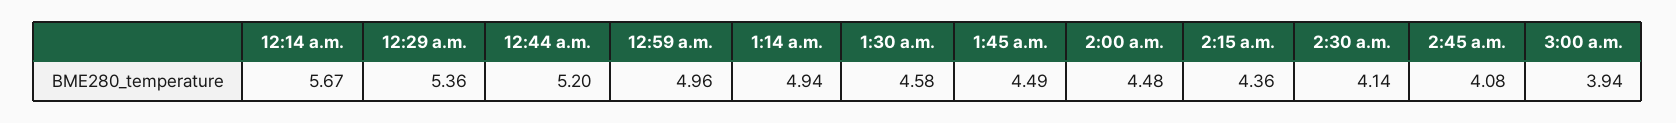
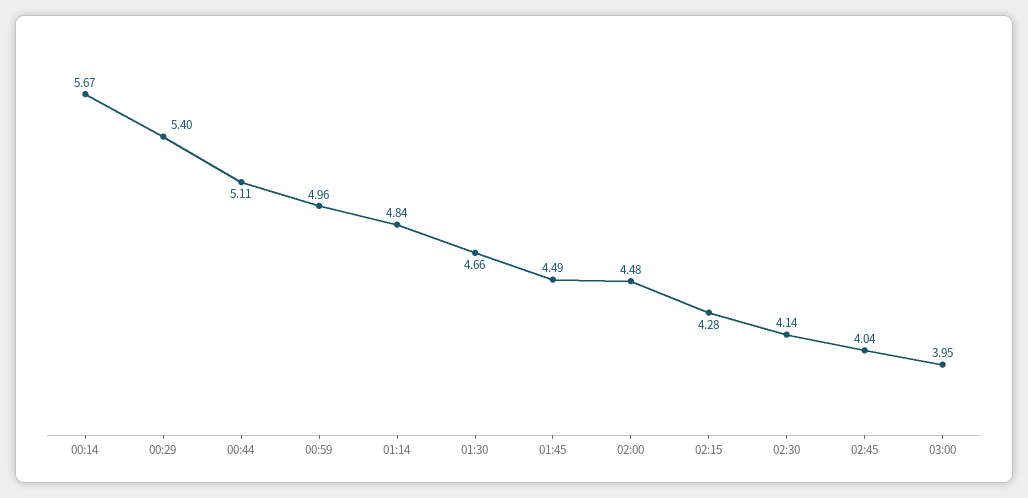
  {
    "12:14 a.m.": 5.67,
-   "12:29 a.m.": 5.36,
+   "12:29 a.m.": 5.4,
-   "12:44 a.m.": 5.2,
+   "12:44 a.m.": 5.11,
    "12:59 a.m.": 4.96,
-   "1:14 a.m.": 4.94,
+   "1:14 a.m.": 4.84,
-   "1:30 a.m.": 4.58,
+   "1:30 a.m.": 4.66,
    "1:45 a.m.": 4.49,
    "2:00 a.m.": 4.48,
-   "2:15 a.m.": 4.36,
+   "2:15 a.m.": 4.28,
    "2:30 a.m.": 4.14,
-   "2:45 a.m.": 4.08,
+   "2:45 a.m.": 4.04,
-   "3:00 a.m.": 3.94
+   "3:00 a.m.": 3.95
  }

